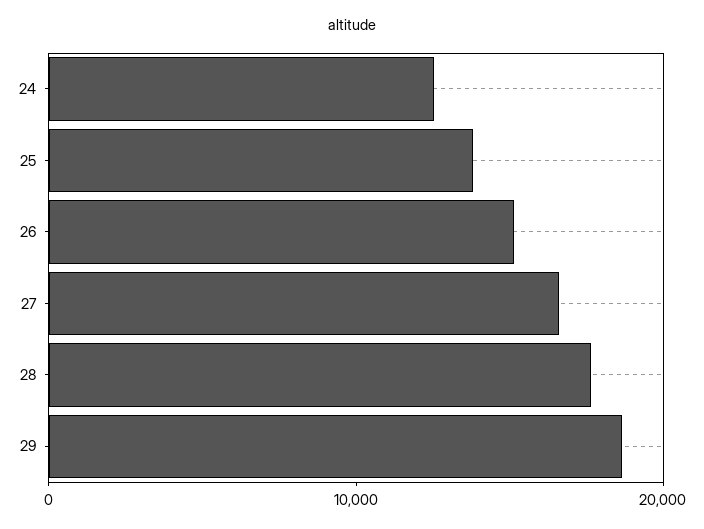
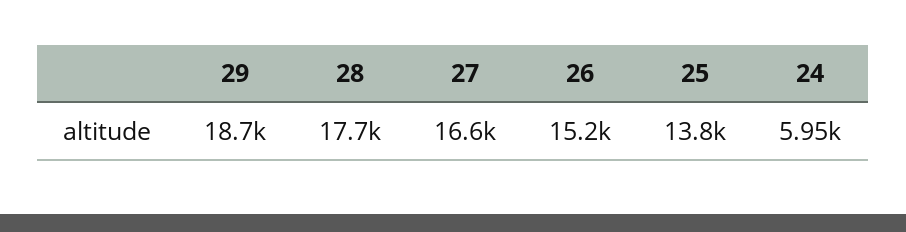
  {
-   "24": 12000,
+   "24": 5950,
    "25": 13800,
    "26": 15200,
    "27": 16600,
    "28": 17700,
    "29": 18700
  }

